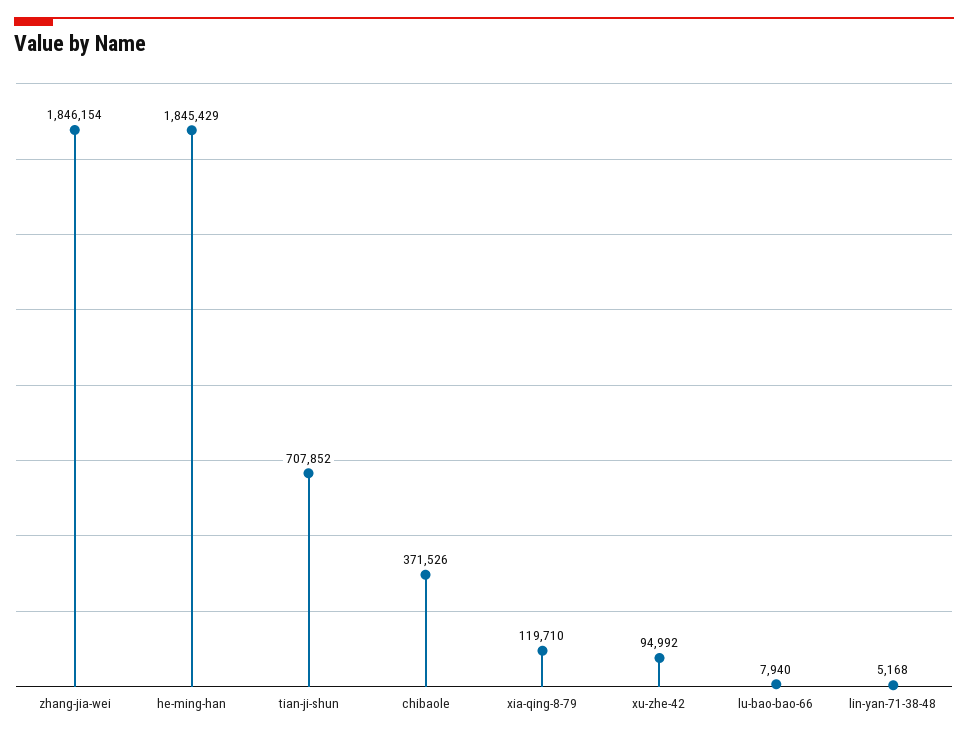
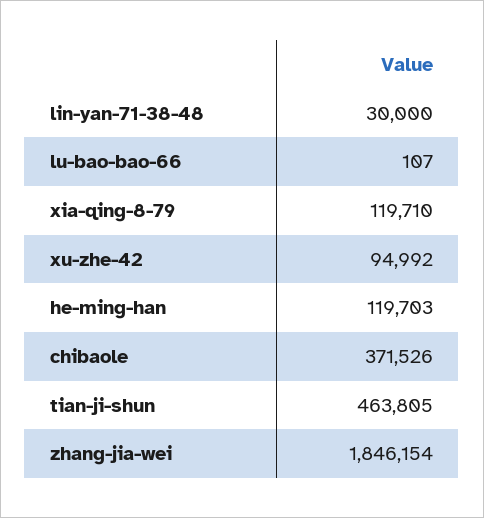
  {
    "zhang-jia-wei": 1846154,
-   "he-ming-han": 1845429,
+   "he-ming-han": 119703,
-   "tian-ji-shun": 707852,
+   "tian-ji-shun": 463805,
    "chibaole": 371526,
    "xia-qing-8-79": 119710,
    "xu-zhe-42": 94992,
-   "lu-bao-bao-66": 7940,
+   "lu-bao-bao-66": 107,
-   "lin-yan-71-38-48": 5168
+   "lin-yan-71-38-48": 30000
  }

